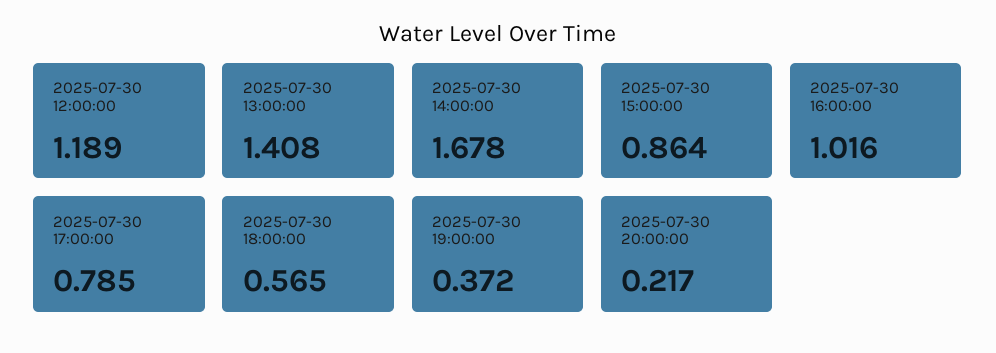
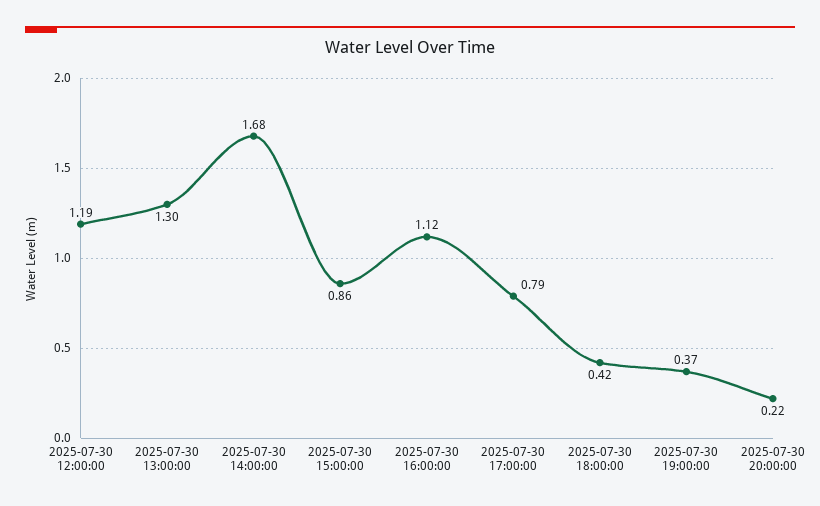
  {
    "2025-07-30 12:00:00": 1.189,
-   "2025-07-30 13:00:00": 1.408,
+   "2025-07-30 13:00:00": 1.3,
    "2025-07-30 14:00:00": 1.678,
    "2025-07-30 15:00:00": 0.864,
-   "2025-07-30 16:00:00": 1.016,
+   "2025-07-30 16:00:00": 1.12,
    "2025-07-30 17:00:00": 0.785,
-   "2025-07-30 18:00:00": 0.565,
+   "2025-07-30 18:00:00": 0.42,
    "2025-07-30 19:00:00": 0.372,
    "2025-07-30 20:00:00": 0.217
  }

